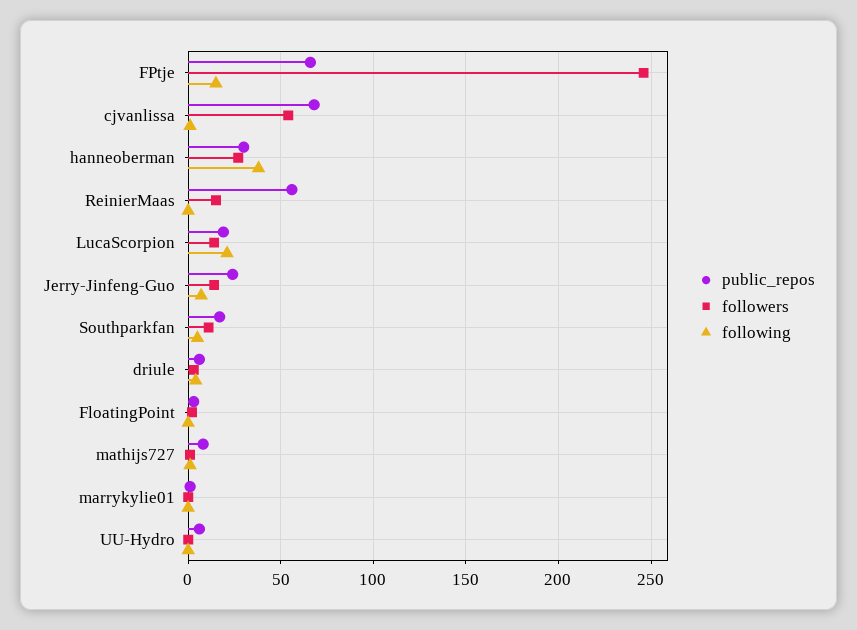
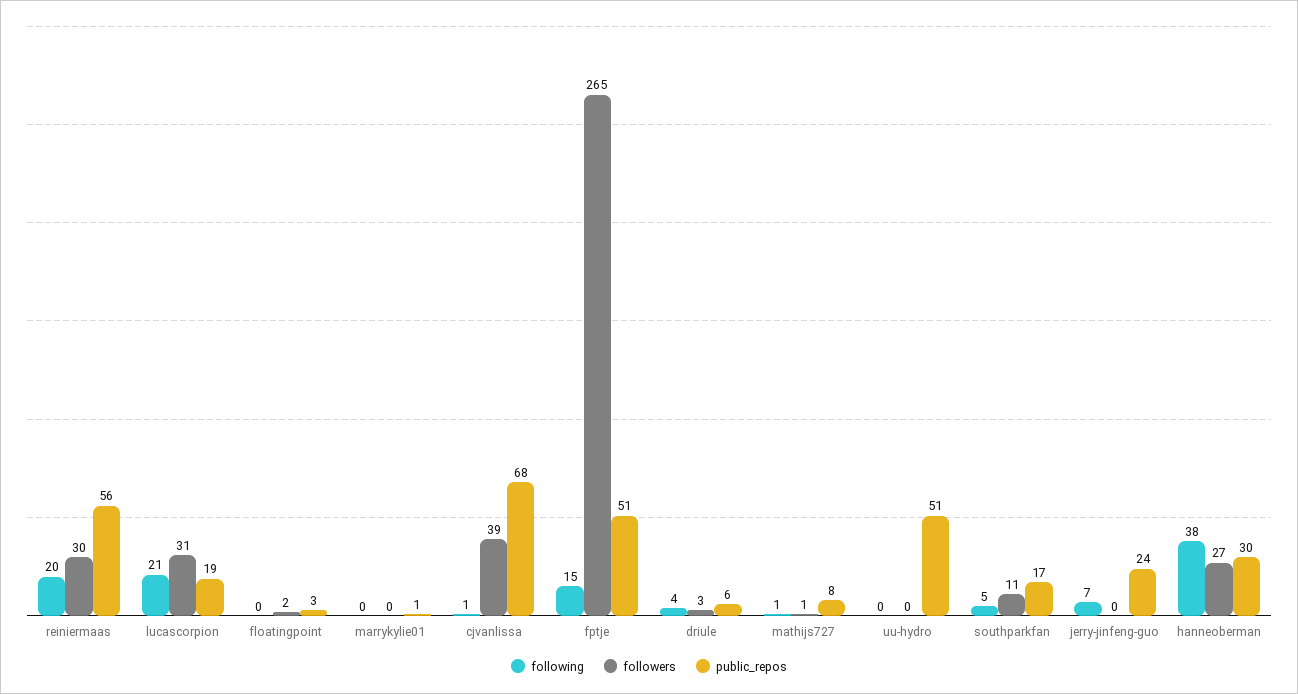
  {
    "public_repos": {
-     "FPtje": 65,
+     "FPtje": 51,
      "cjvanlissa": 68,
      "hanneoberman": 30,
      "ReinierMaas": 56,
      "LucaScorpion": 19,
      "Jerry-Jinfeng-Guo": 24,
      "Southparkfan": 17,
      "driule": 6,
      "FloatingPoint": 3,
      "mathijs727": 8,
      "marrykylie01": 1,
-     "UU-Hydro": 5
+     "UU-Hydro": 51
    },
    "followers": {
-     "FPtje": 245,
+     "FPtje": 265,
-     "cjvanlissa": 55,
+     "cjvanlissa": 39,
      "hanneoberman": 27,
-     "ReinierMaas": 15,
+     "ReinierMaas": 30,
-     "LucaScorpion": 15,
+     "LucaScorpion": 31,
-     "Jerry-Jinfeng-Guo": 15,
+     "Jerry-Jinfeng-Guo": 0,
      "Southparkfan": 11,
      "driule": 3,
      "FloatingPoint": 2,
      "mathijs727": 1,
      "marrykylie01": 0,
      "UU-Hydro": 0
    },
    "following": {
      "FPtje": 15,
      "cjvanlissa": 1,
      "hanneoberman": 38,
-     "ReinierMaas": 0,
+     "ReinierMaas": 20,
      "LucaScorpion": 21,
      "Jerry-Jinfeng-Guo": 7,
      "Southparkfan": 5,
      "driule": 4,
      "FloatingPoint": 0,
      "mathijs727": 1,
      "marrykylie01": 0,
      "UU-Hydro": 0
    }
  }

